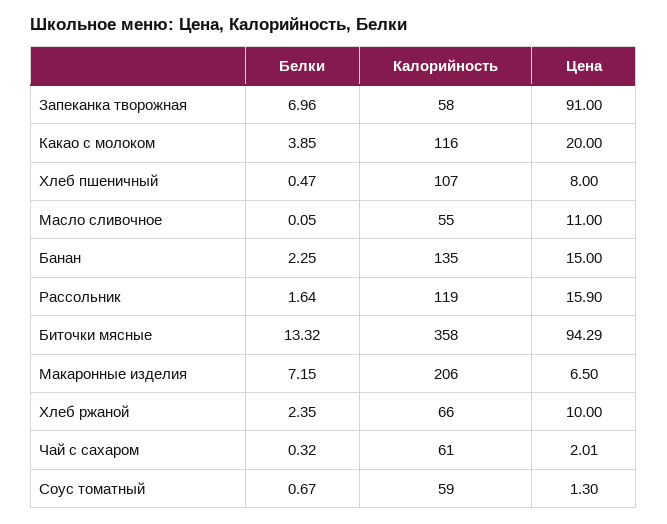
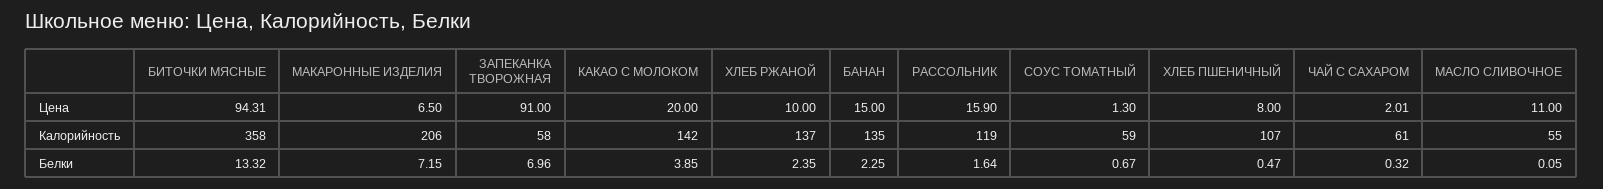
  {
    "Белки": {
      "Запеканка творожная": 6.96,
      "Какао с молоком": 3.85,
      "Хлеб пшеничный": 0.47,
      "Масло сливочное": 0.05,
      "Банан": 2.25,
      "Рассольник": 1.64,
      "Биточки мясные": 13.32,
      "Макаронные изделия": 7.15,
      "Хлеб ржаной": 2.35,
      "Чай с сахаром": 0.32,
      "Соус томатный": 0.67
    },
    "Калорийность": {
      "Запеканка творожная": 58,
-     "Какао с молоком": 116,
+     "Какао с молоком": 142,
      "Хлеб пшеничный": 107,
      "Масло сливочное": 55,
      "Банан": 135,
      "Рассольник": 119,
      "Биточки мясные": 358,
      "Макаронные изделия": 206,
-     "Хлеб ржаной": 66,
+     "Хлеб ржаной": 137,
      "Чай с сахаром": 61,
      "Соус томатный": 59
    },
    "Цена": {
      "Запеканка творожная": 91,
      "Какао с молоком": 20,
      "Хлеб пшеничный": 8,
      "Масло сливочное": 11,
      "Банан": 15,
      "Рассольник": 15.9,
-     "Биточки мясные": 94.29,
+     "Биточки мясные": 94.31,
      "Макаронные изделия": 6.5,
      "Хлеб ржаной": 10,
      "Чай с сахаром": 2.01,
      "Соус томатный": 1.3
    }
  }

